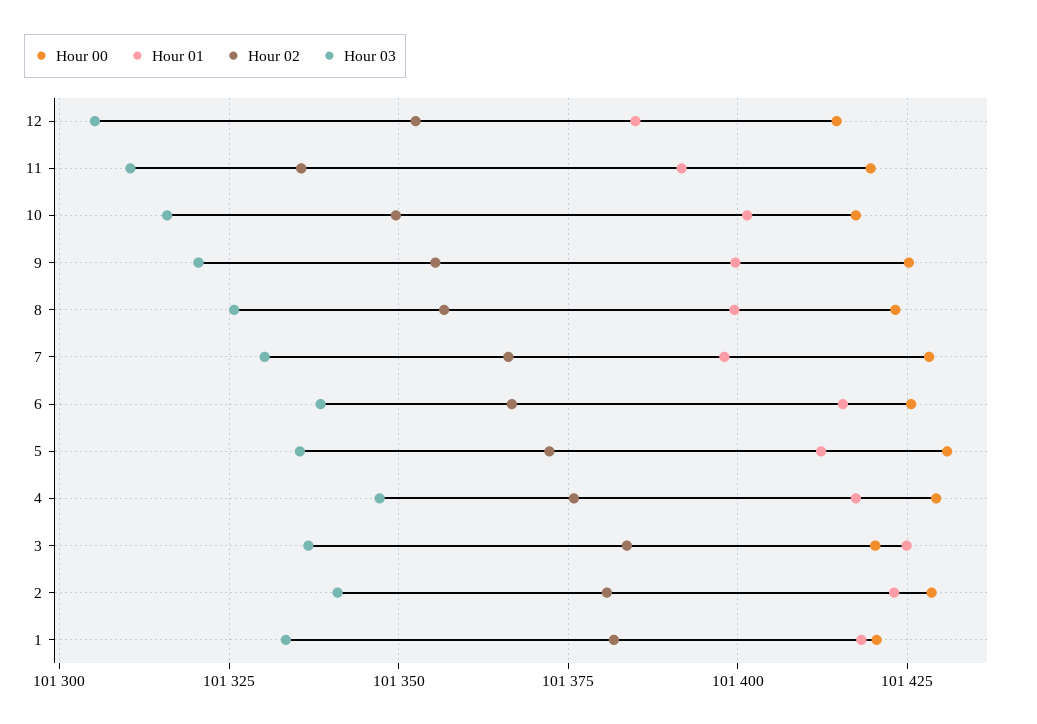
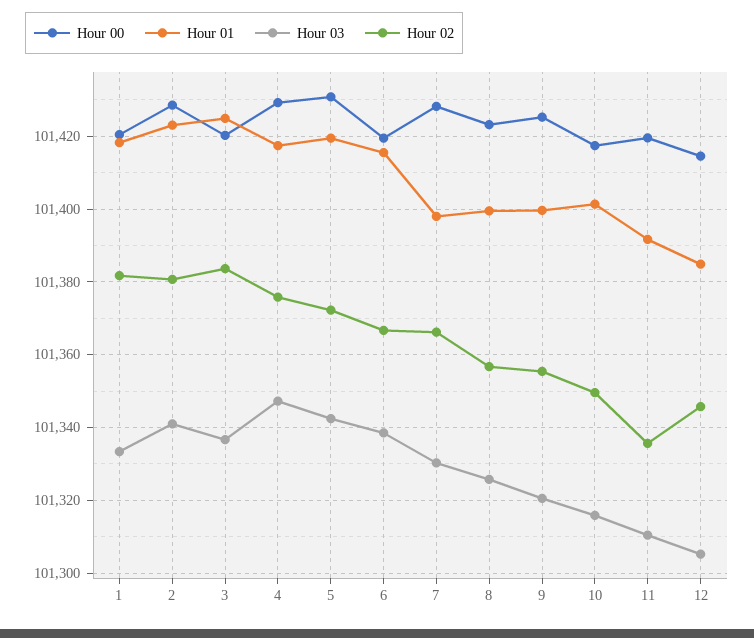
  {
    "Hour 00": {
      "12": 101414,
      "11": 101420,
      "10": 101418,
      "9": 101426,
      "8": 101424,
      "7": 101428,
-     "6": 101425,
+     "6": 101420,
      "5": 101430,
      "4": 101430,
      "3": 101420,
      "2": 101428,
      "1": 101420
    },
    "Hour 01": {
      "12": 101384,
      "11": 101392,
      "10": 101402,
      "9": 101400,
      "8": 101400,
      "7": 101398,
      "6": 101416,
-     "5": 101412.5,
+     "5": 101420,
      "4": 101418,
      "3": 101424,
      "2": 101424,
      "1": 101418
    },
    "Hour 02": {
-     "12": 101352.5,
+     "12": 101346,
      "11": 101336,
      "10": 101350,
      "9": 101356,
      "8": 101356,
      "7": 101366,
      "6": 101366,
      "5": 101372,
      "4": 101376,
      "3": 101384,
      "2": 101380,
      "1": 101382
    },
    "Hour 03": {
      "12": 101306,
      "11": 101310,
      "10": 101316,
      "9": 101320,
      "8": 101326,
      "7": 101330,
      "6": 101338,
-     "5": 101335,
+     "5": 101342,
      "4": 101348,
      "3": 101336,
      "2": 101342,
      "1": 101334
    }
  }

